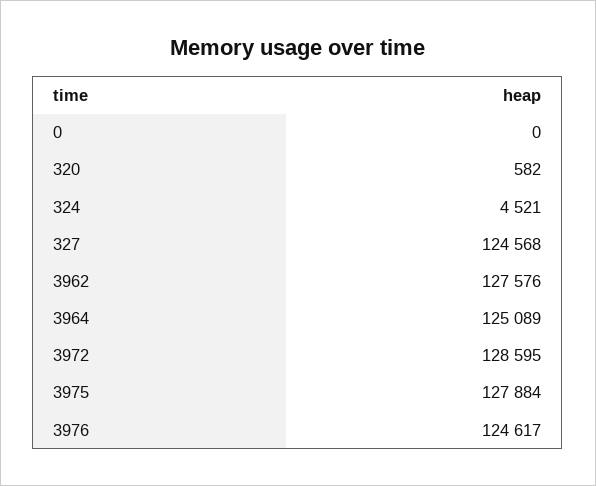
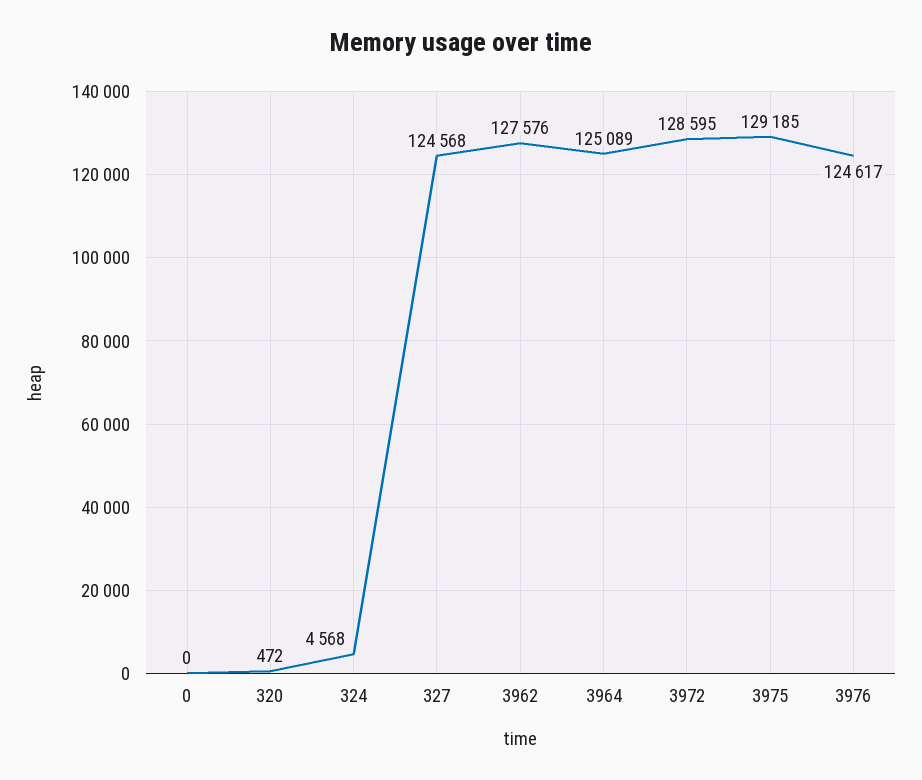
  {
    "0": 0,
-   "320": 582,
+   "320": 472,
-   "324": 4521,
+   "324": 4568,
    "327": 124568,
    "3962": 127576,
    "3964": 125089,
    "3972": 128595,
-   "3975": 127884,
+   "3975": 129185,
    "3976": 124617
  }

